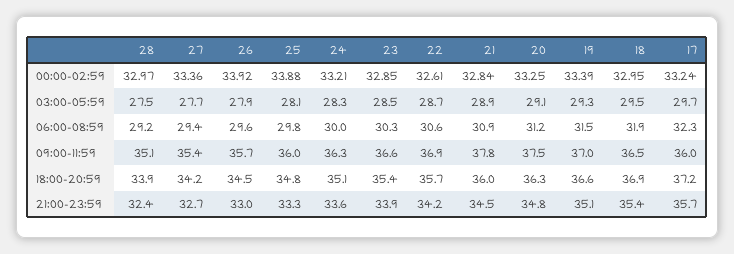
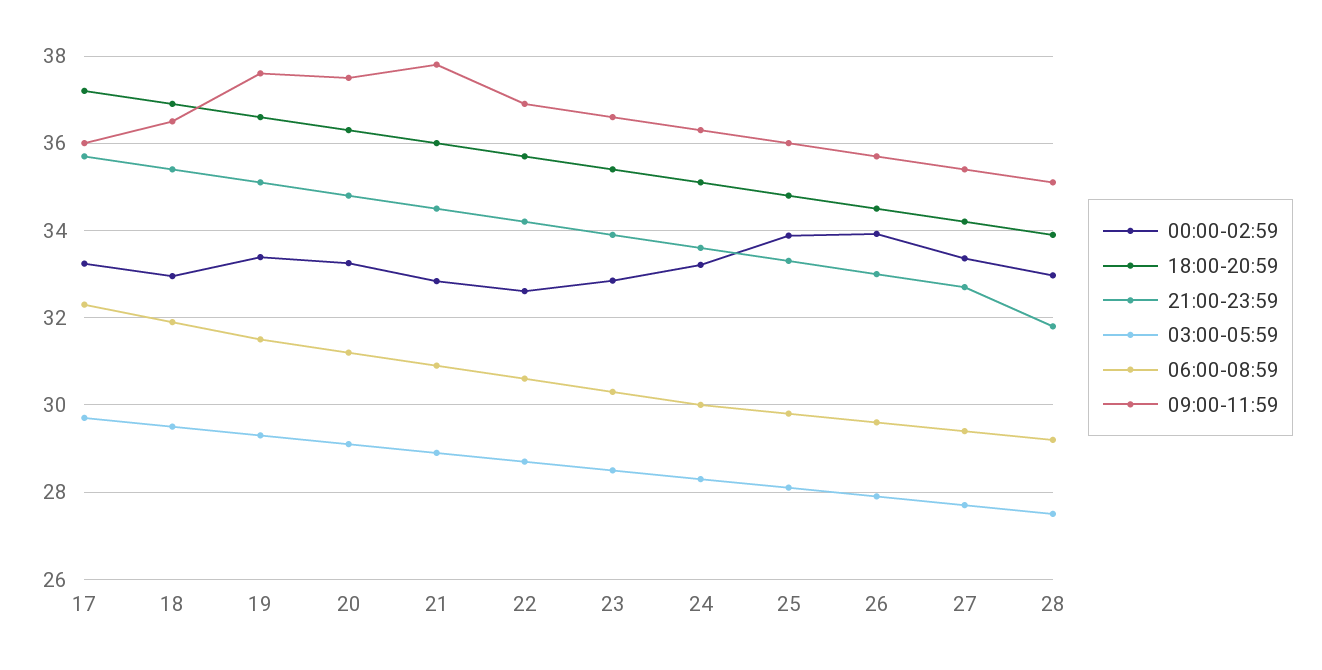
  {
    "00:00-02:59": {
      "28": 32.97,
      "27": 33.36,
      "26": 33.92,
      "25": 33.88,
      "24": 33.21,
      "23": 32.85,
      "22": 32.61,
      "21": 32.84,
      "20": 33.25,
      "19": 33.39,
      "18": 32.95,
      "17": 33.24
    },
    "03:00-05:59": {
      "28": 27.5,
      "27": 27.7,
      "26": 27.9,
      "25": 28.1,
      "24": 28.3,
      "23": 28.5,
      "22": 28.7,
      "21": 28.9,
      "20": 29.1,
      "19": 29.3,
      "18": 29.5,
      "17": 29.7
    },
    "06:00-08:59": {
      "28": 29.2,
      "27": 29.4,
      "26": 29.6,
      "25": 29.8,
      "24": 30,
      "23": 30.3,
      "22": 30.6,
      "21": 30.9,
      "20": 31.2,
      "19": 31.5,
      "18": 31.9,
      "17": 32.3
    },
    "09:00-11:59": {
      "28": 35.1,
      "27": 35.4,
      "26": 35.7,
      "25": 36,
      "24": 36.3,
      "23": 36.6,
      "22": 36.9,
      "21": 37.8,
      "20": 37.5,
-     "19": 37,
+     "19": 37.6,
      "18": 36.5,
      "17": 36
    },
    "18:00-20:59": {
      "28": 33.9,
      "27": 34.2,
      "26": 34.5,
      "25": 34.8,
      "24": 35.1,
      "23": 35.4,
      "22": 35.7,
      "21": 36,
      "20": 36.3,
      "19": 36.6,
      "18": 36.9,
      "17": 37.2
    },
    "21:00-23:59": {
-     "28": 32.4,
+     "28": 31.8,
      "27": 32.7,
      "26": 33,
      "25": 33.3,
      "24": 33.6,
      "23": 33.9,
      "22": 34.2,
      "21": 34.5,
      "20": 34.8,
      "19": 35.1,
      "18": 35.4,
      "17": 35.7
    }
  }

